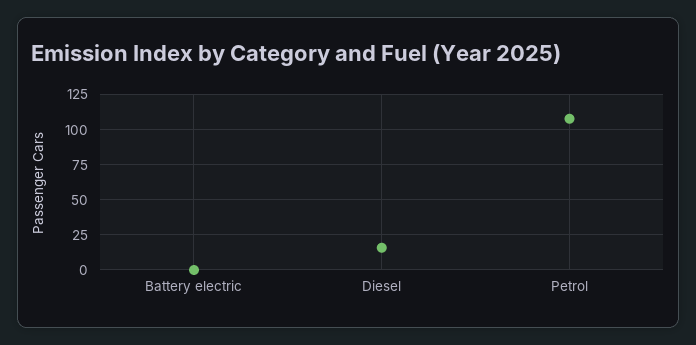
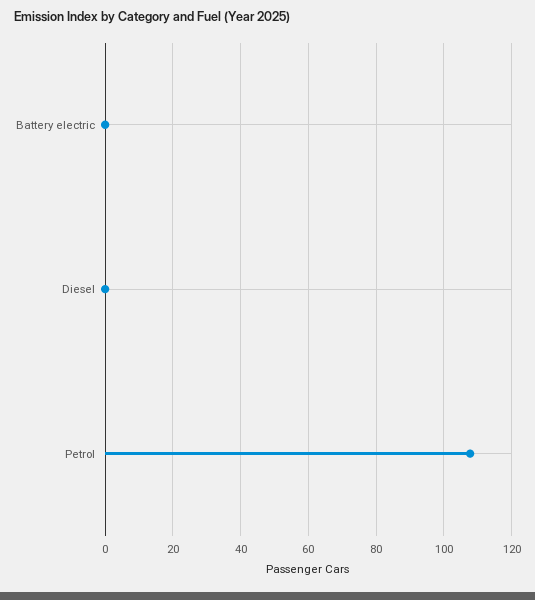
  {
    "Battery electric": 0,
-   "Diesel": 15,
+   "Diesel": 0,
    "Petrol": 108
  }

